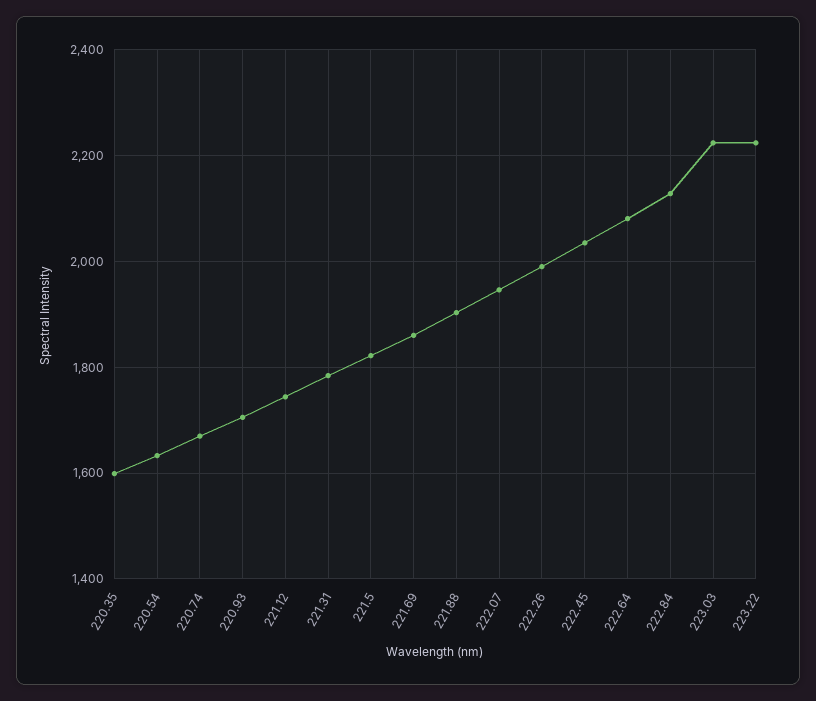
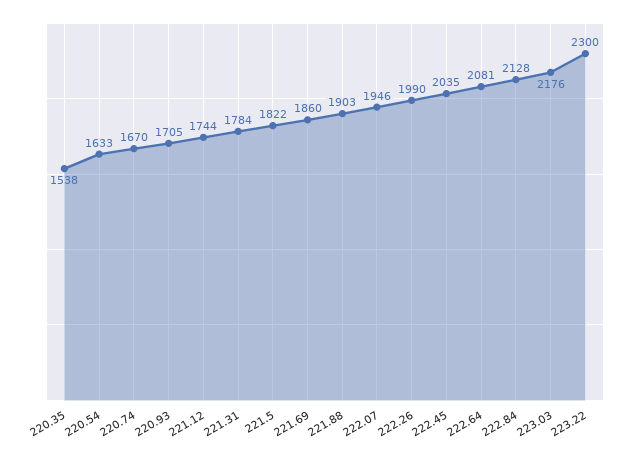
  {
-   "220.35": 1600,
+   "220.35": 1538,
    "220.54": 1633,
    "220.74": 1670,
    "220.93": 1705,
    "221.12": 1744,
    "221.31": 1784,
    "221.5": 1822,
    "221.69": 1860,
    "221.88": 1903,
    "222.07": 1946,
    "222.26": 1990,
    "222.45": 2035,
    "222.64": 2081,
    "222.84": 2128,
-   "223.03": 2220,
+   "223.03": 2176,
-   "223.22": 2220
+   "223.22": 2300
  }

